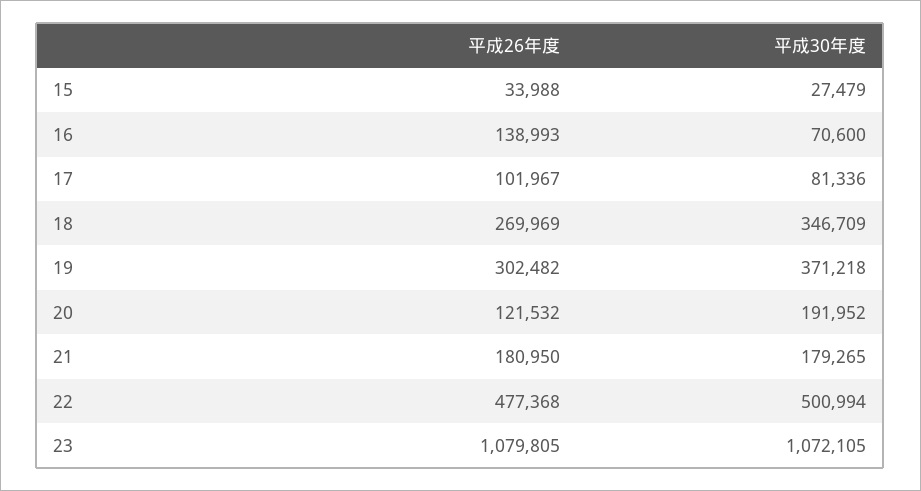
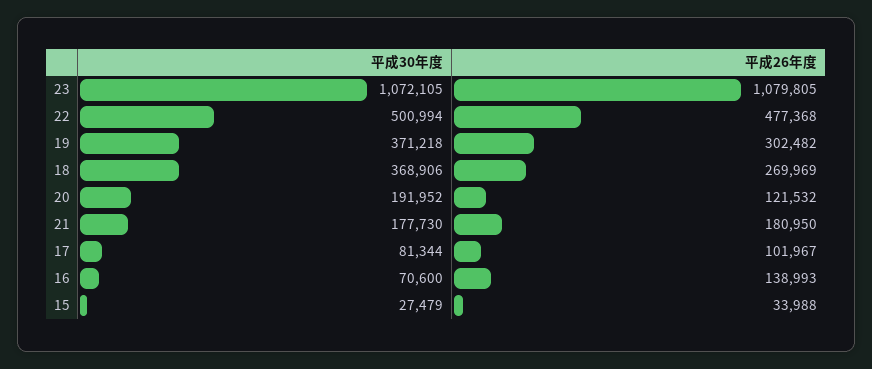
  {
    "平成26年度": {
      "15": 33988,
      "16": 138993,
      "17": 101967,
      "18": 269969,
      "19": 302482,
      "20": 121532,
      "21": 180950,
      "22": 477368,
      "23": 1079805
    },
    "平成30年度": {
      "15": 27479,
      "16": 70600,
-     "17": 81336,
+     "17": 81344,
-     "18": 346709,
+     "18": 368906,
      "19": 371218,
      "20": 191952,
-     "21": 179265,
+     "21": 177730,
      "22": 500994,
      "23": 1072105
    }
  }

